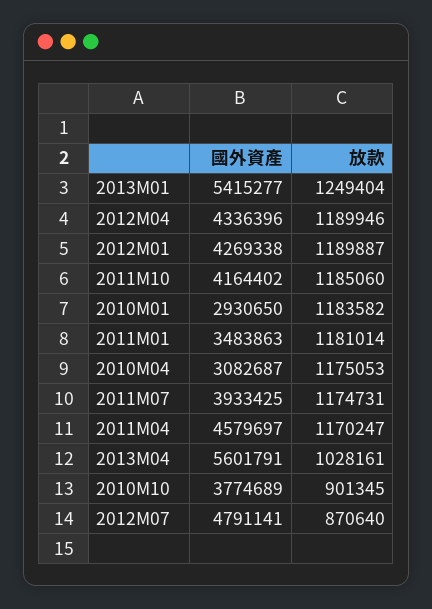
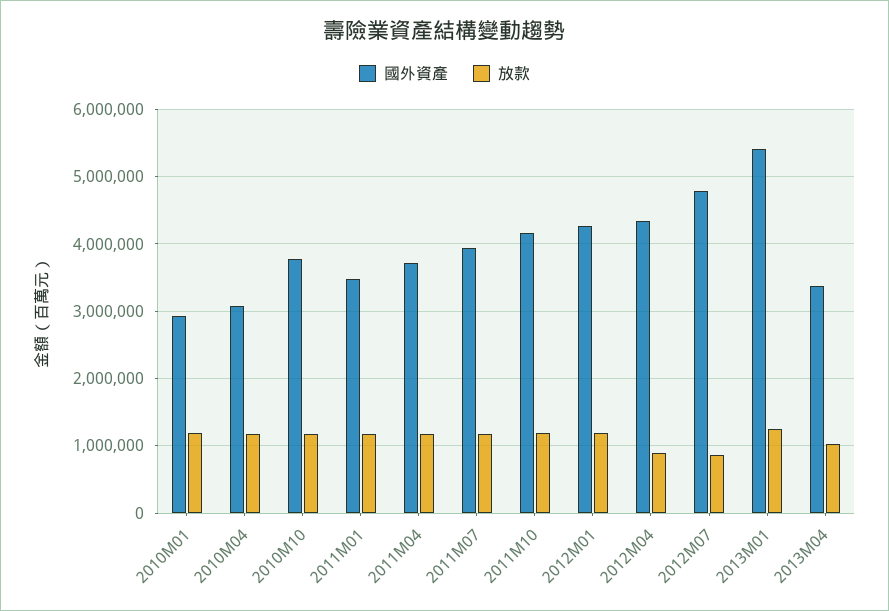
  {
    "國外資產": {
      "2013M01": 5415277,
      "2012M04": 4336396,
      "2012M01": 4269338,
      "2011M10": 4164402,
      "2010M01": 2930650,
      "2011M01": 3483863,
      "2010M04": 3082687,
      "2011M07": 3933425,
-     "2011M04": 4579697,
+     "2011M04": 3700000,
-     "2013M04": 5601791,
+     "2013M04": 3400000,
      "2010M10": 3774689,
      "2012M07": 4791141
    },
    "放款": {
      "2013M01": 1249404,
-     "2012M04": 1189946,
+     "2012M04": 900000,
      "2012M01": 1189887,
      "2011M10": 1185060,
      "2010M01": 1183582,
      "2011M01": 1181014,
      "2010M04": 1175053,
      "2011M07": 1174731,
      "2011M04": 1170247,
      "2013M04": 1028161,
-     "2010M10": 901345,
+     "2010M10": 1200000,
      "2012M07": 870640
    }
  }

